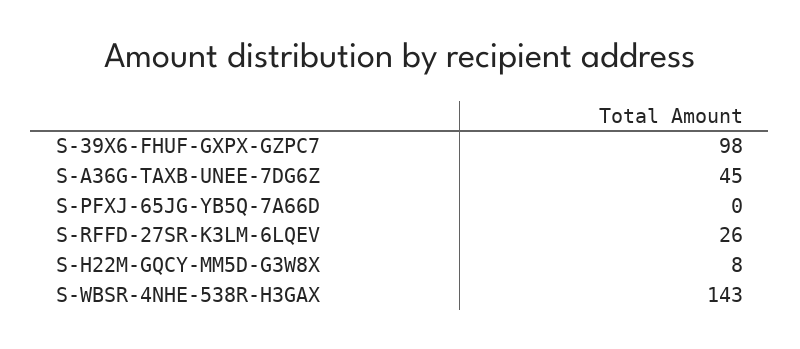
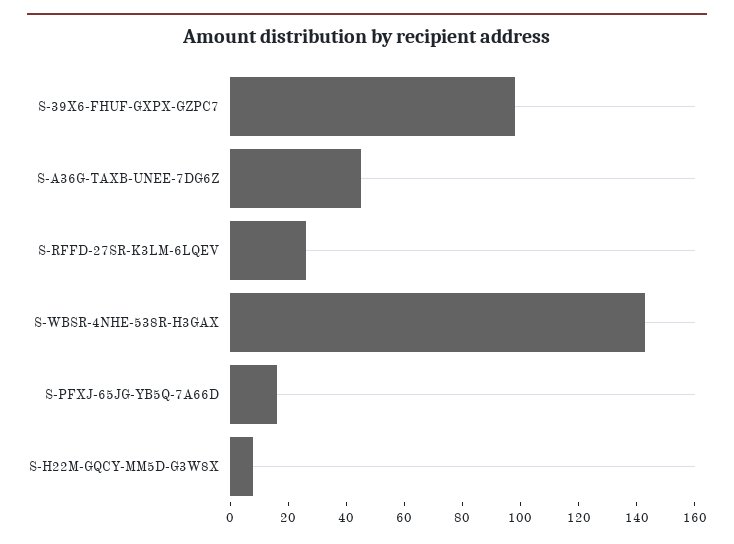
  {
    "S-39X6-FHUF-GXPX-GZPC7": 98,
    "S-A36G-TAXB-UNEE-7DG6Z": 45,
-   "S-PFXJ-65JG-YB5Q-7A66D": 0,
+   "S-PFXJ-65JG-YB5Q-7A66D": 15,
    "S-RFFD-27SR-K3LM-6LQEV": 26,
    "S-H22M-GQCY-MM5D-G3W8X": 8,
    "S-WBSR-4NHE-538R-H3GAX": 143
  }

